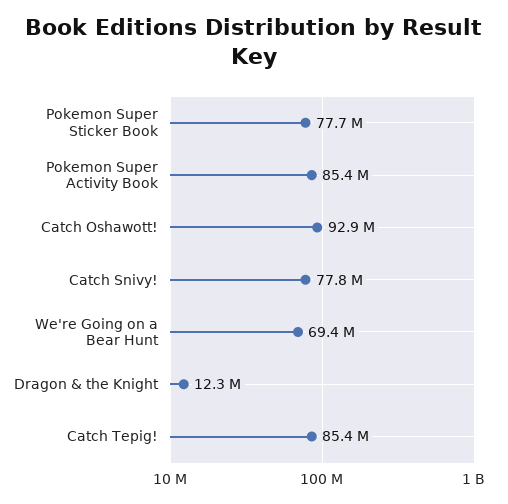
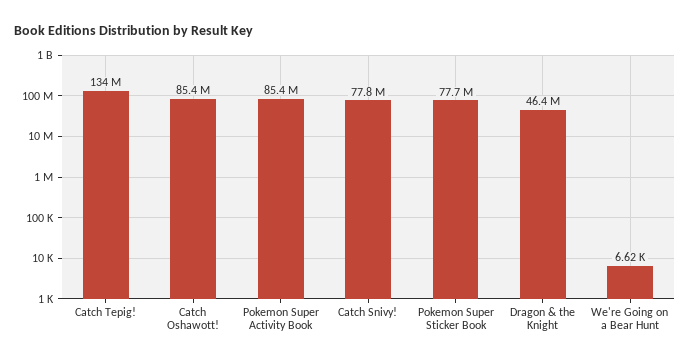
  {
    "Pokemon Super Sticker Book": 77700000,
    "Pokemon Super Activity Book": 85400000,
-   "Catch Oshawott!": 92900000,
+   "Catch Oshawott!": 85400000,
    "Catch Snivy!": 77800000,
-   "We're Going on a Bear Hunt": 69400000,
+   "We're Going on a Bear Hunt": 6620,
-   "Dragon & the Knight": 12300000,
+   "Dragon & the Knight": 46400000,
-   "Catch Tepig!": 85400000
+   "Catch Tepig!": 134000000
  }

